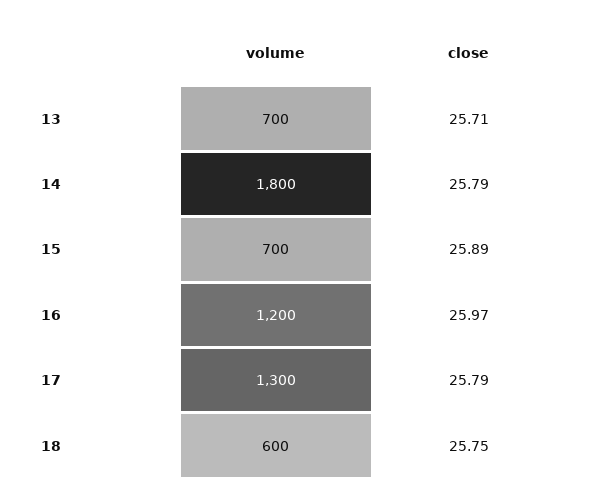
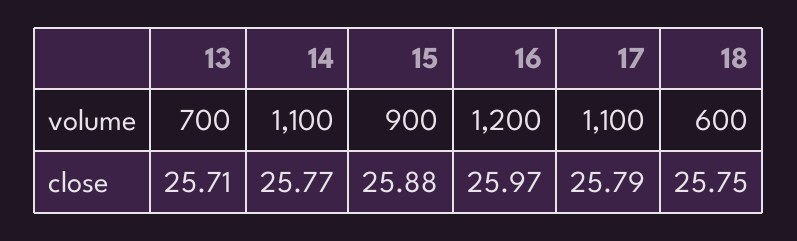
  {
    "volume": {
      "13": 700,
-     "14": 1800,
+     "14": 1100,
-     "15": 700,
+     "15": 900,
      "16": 1200,
-     "17": 1300,
+     "17": 1100,
      "18": 600
    },
    "close": {
      "13": 25.71,
-     "14": 25.79,
+     "14": 25.77,
-     "15": 25.89,
+     "15": 25.88,
      "16": 25.97,
      "17": 25.79,
      "18": 25.75
    }
  }

